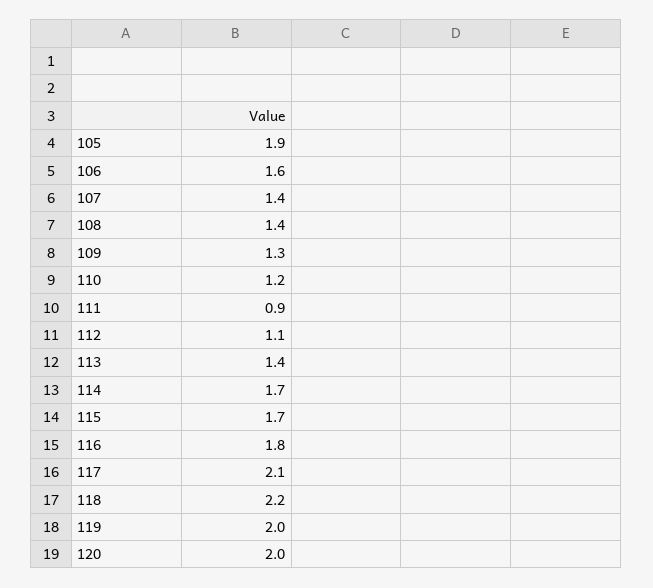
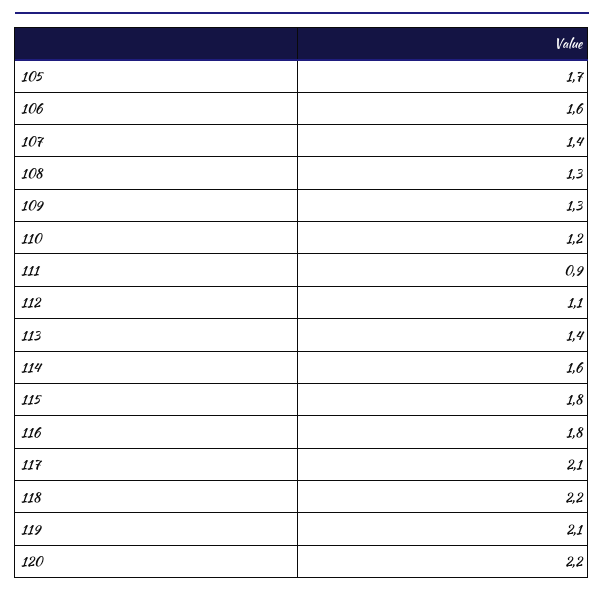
  {
-   "105": 1.9,
+   "105": 1.7,
    "106": 1.6,
    "107": 1.4,
-   "108": 1.4,
+   "108": 1.3,
    "109": 1.3,
    "110": 1.2,
    "111": 0.9,
    "112": 1.1,
    "113": 1.4,
-   "114": 1.7,
+   "114": 1.6,
-   "115": 1.7,
+   "115": 1.8,
    "116": 1.8,
    "117": 2.1,
    "118": 2.2,
-   "119": 2,
+   "119": 2.1,
-   "120": 2
+   "120": 2.2
  }

